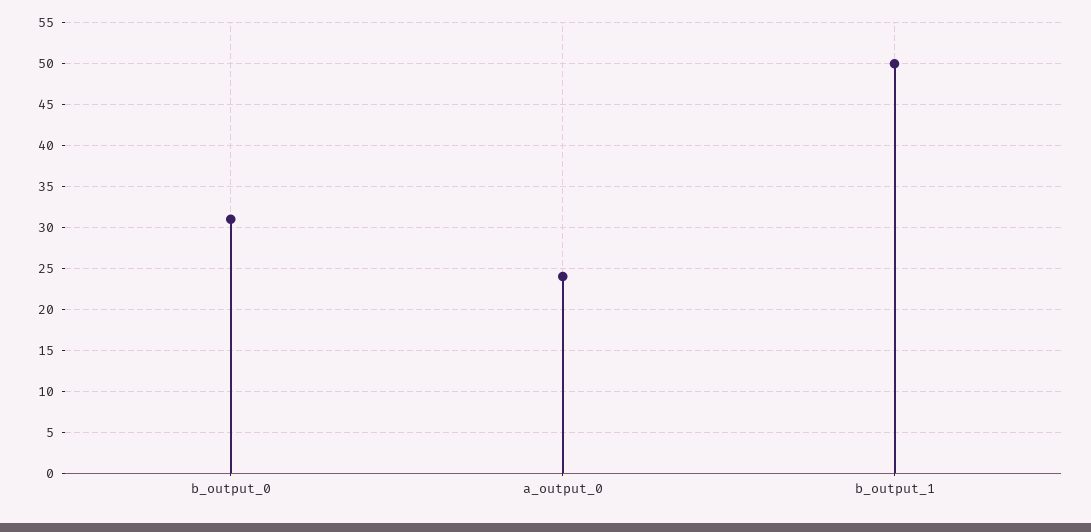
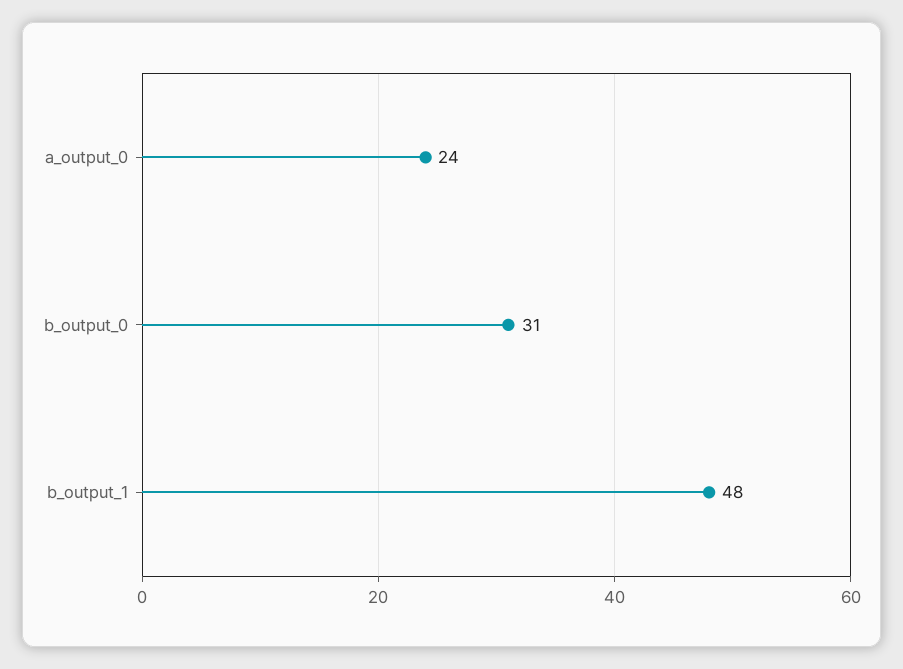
  {
    "b_output_0": 31,
    "a_output_0": 24,
-   "b_output_1": 50
+   "b_output_1": 48
  }

